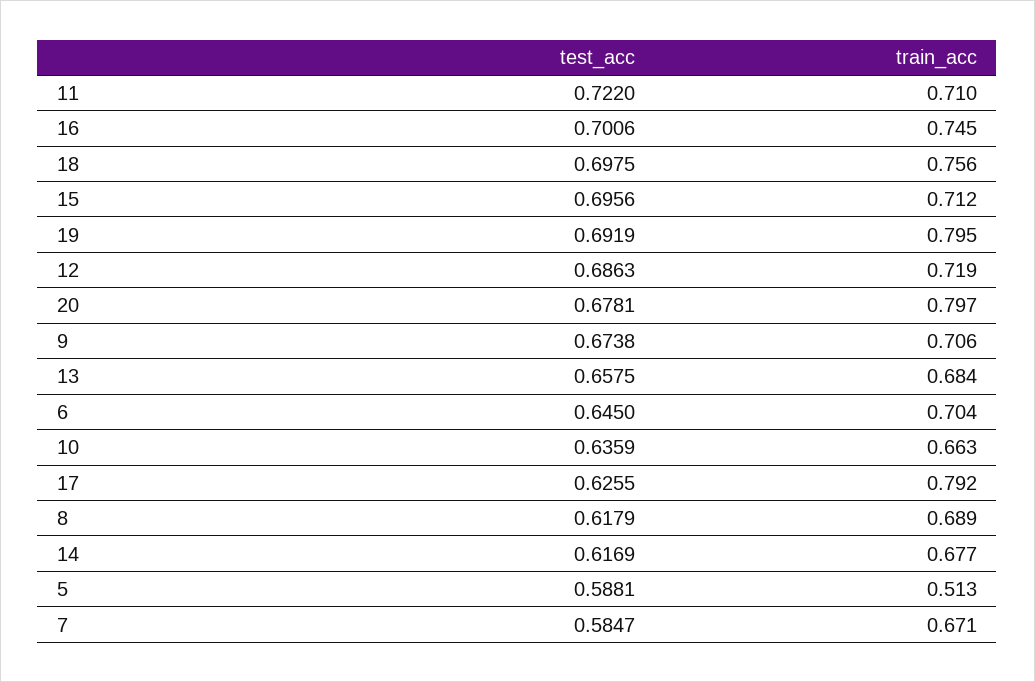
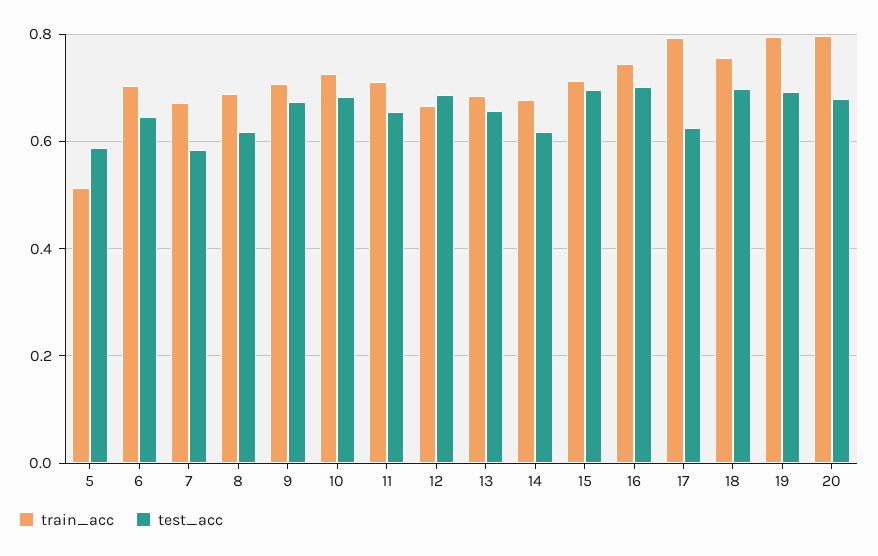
  {
    "test_acc": {
-     "11": 0.722,
+     "11": 0.66,
      "16": 0.7006,
      "18": 0.6975,
      "15": 0.6956,
      "19": 0.6919,
      "12": 0.6863,
      "20": 0.6781,
      "9": 0.6738,
      "13": 0.6575,
      "6": 0.645,
-     "10": 0.6359,
+     "10": 0.68,
      "17": 0.6255,
      "8": 0.6179,
      "14": 0.6169,
      "5": 0.5881,
      "7": 0.5847
    },
    "train_acc": {
      "11": 0.71,
      "16": 0.745,
      "18": 0.756,
      "15": 0.712,
      "19": 0.795,
-     "12": 0.719,
+     "12": 0.66,
      "20": 0.797,
      "9": 0.706,
      "13": 0.684,
      "6": 0.704,
-     "10": 0.663,
+     "10": 0.72,
      "17": 0.792,
      "8": 0.689,
      "14": 0.677,
      "5": 0.513,
      "7": 0.671
    }
  }

